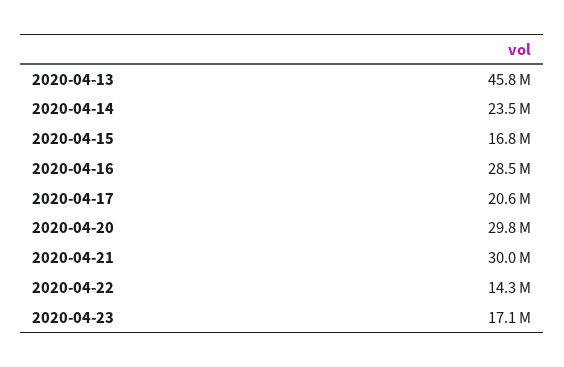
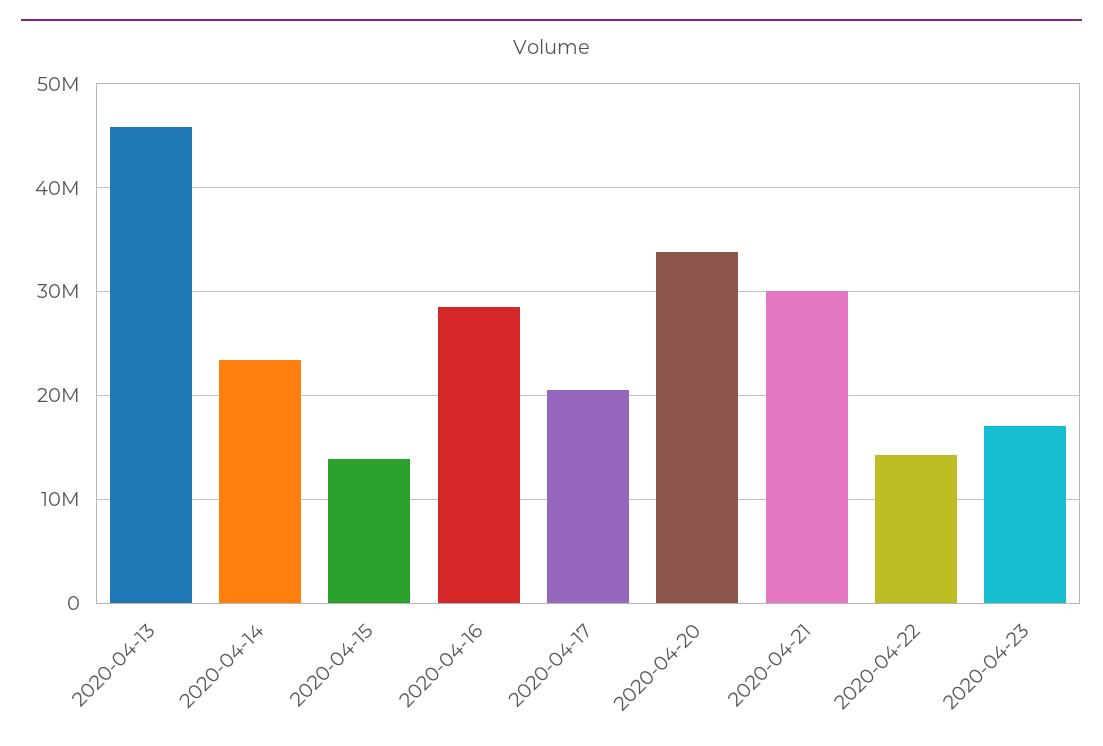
  {
    "2020-04-13": 45800000,
    "2020-04-14": 23500000,
-   "2020-04-15": 16800000,
+   "2020-04-15": 14000000,
    "2020-04-16": 28500000,
    "2020-04-17": 20600000,
-   "2020-04-20": 29800000,
+   "2020-04-20": 34000000,
    "2020-04-21": 30000000,
    "2020-04-22": 14300000,
    "2020-04-23": 17100000
  }

